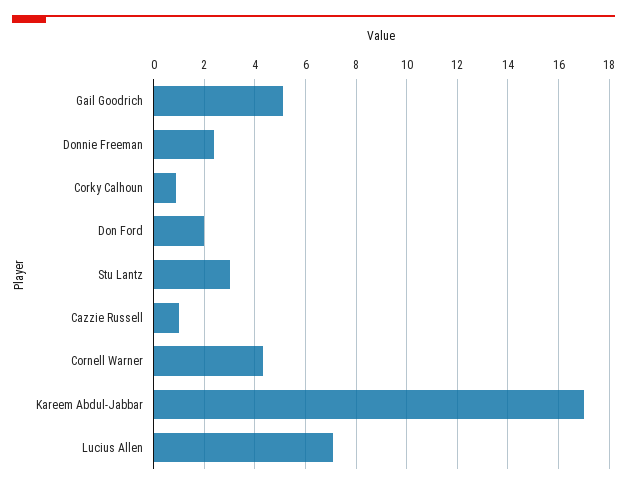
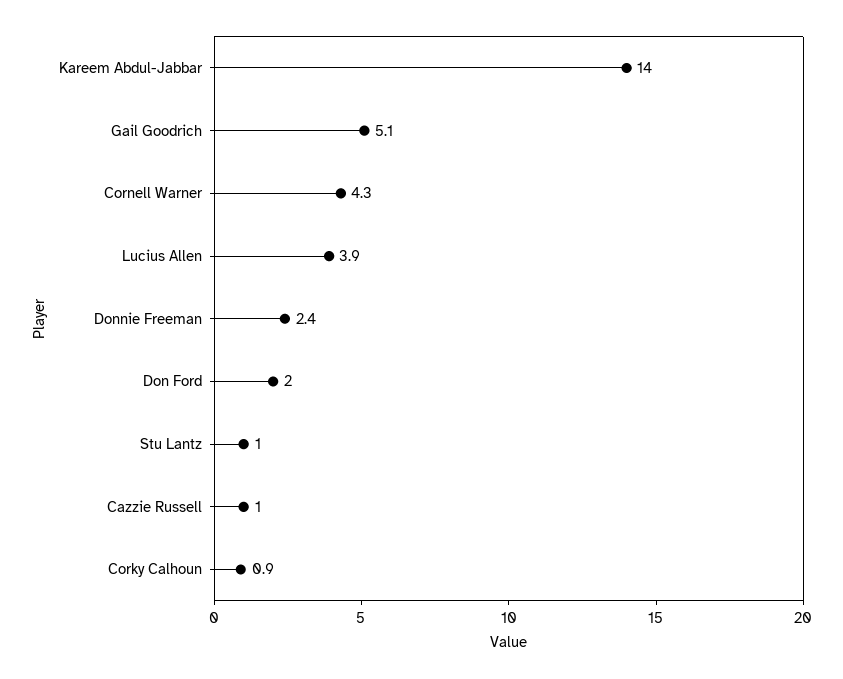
  {
    "Gail Goodrich": 5.1,
    "Donnie Freeman": 2.4,
    "Corky Calhoun": 0.9,
    "Don Ford": 2,
-   "Stu Lantz": 3,
+   "Stu Lantz": 1,
    "Cazzie Russell": 1,
    "Cornell Warner": 4.3,
-   "Kareem Abdul-Jabbar": 17,
+   "Kareem Abdul-Jabbar": 14,
-   "Lucius Allen": 7
+   "Lucius Allen": 3.9
  }

